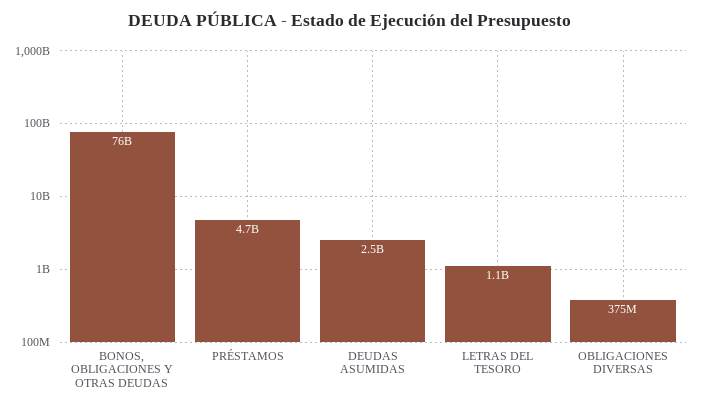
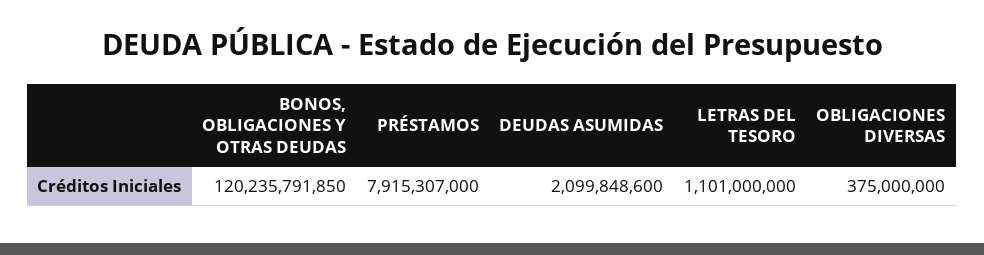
  {
-   "BONOS, OBLIGACIONES Y OTRAS DEUDAS": 76000000000,
+   "BONOS, OBLIGACIONES Y OTRAS DEUDAS": 120235791850,
-   "PRÉSTAMOS": 4700000000,
+   "PRÉSTAMOS": 7915307000,
-   "DEUDAS ASUMIDAS": 2500000000,
+   "DEUDAS ASUMIDAS": 2099848600,
    "LETRAS DEL TESORO": 1101000000,
    "OBLIGACIONES DIVERSAS": 375000000
  }

